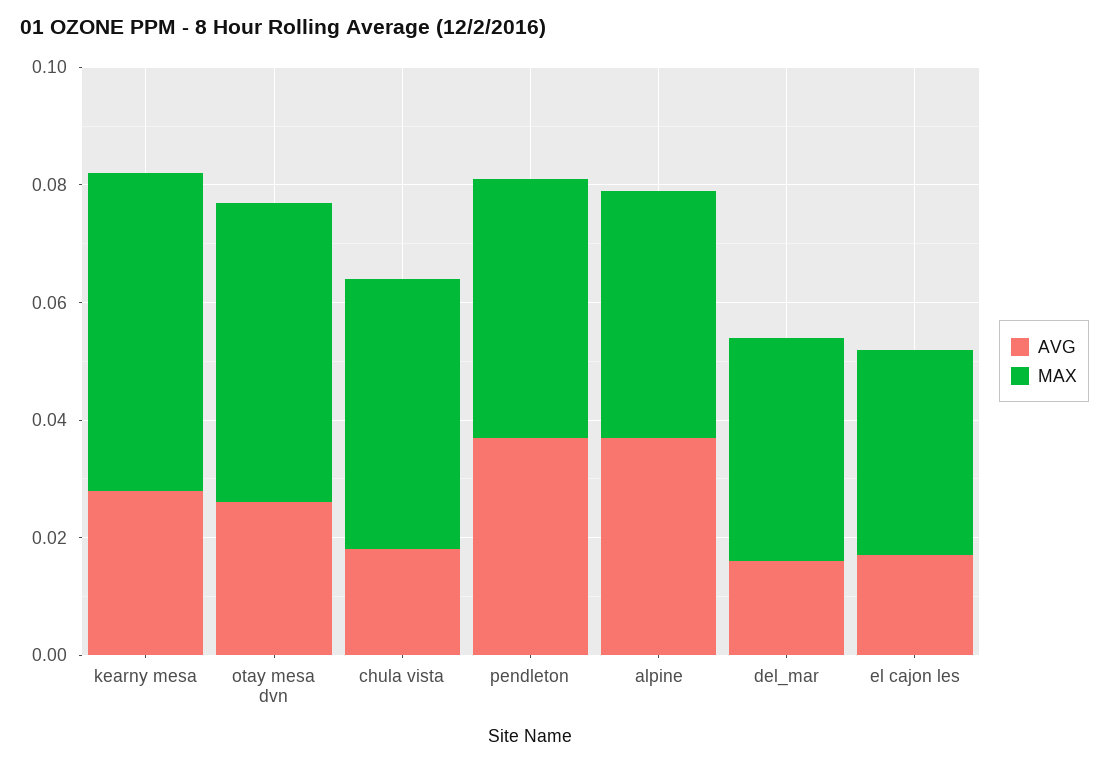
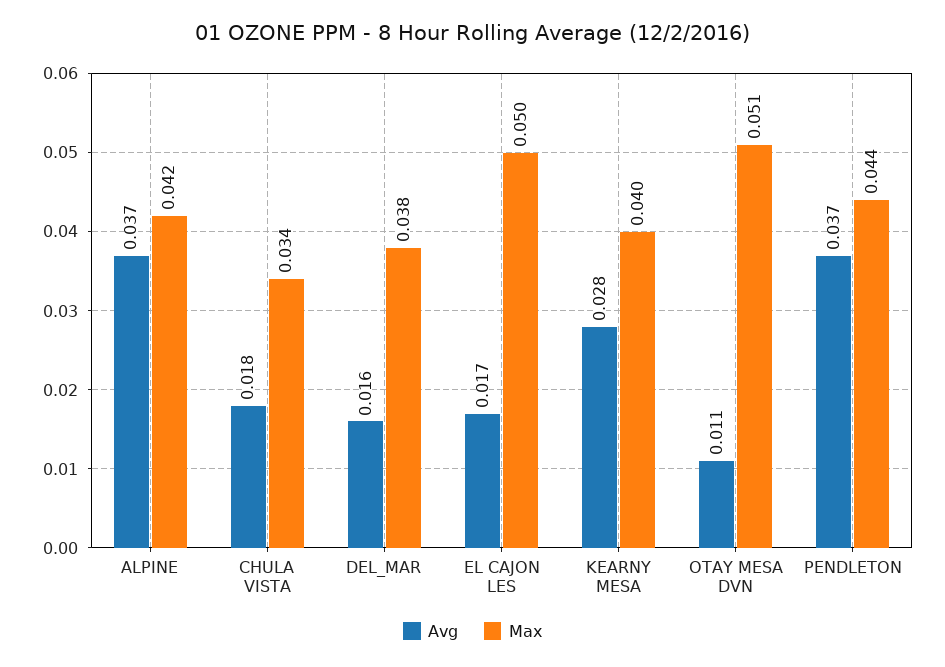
  {
    "AVG": {
      "kearny mesa": 0.028,
-     "otay mesa dvn": 0.025,
+     "otay mesa dvn": 0.011,
      "chula vista": 0.018,
      "pendleton": 0.037,
      "alpine": 0.037,
      "del_mar": 0.016,
      "el cajon les": 0.017
    },
    "MAX": {
-     "kearny mesa": 0.055,
+     "kearny mesa": 0.04,
      "otay mesa dvn": 0.051,
-     "chula vista": 0.045,
+     "chula vista": 0.034,
      "pendleton": 0.044,
      "alpine": 0.042,
      "del_mar": 0.038,
-     "el cajon les": 0.035
+     "el cajon les": 0.05
    }
  }

